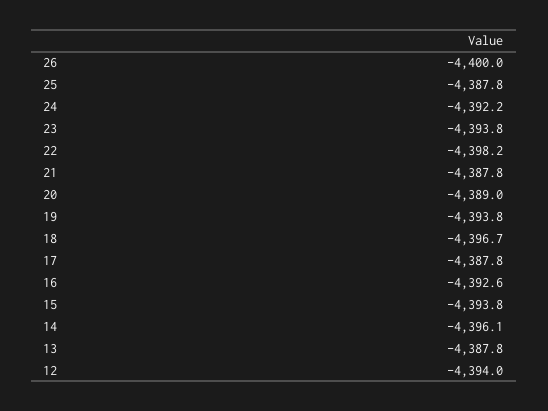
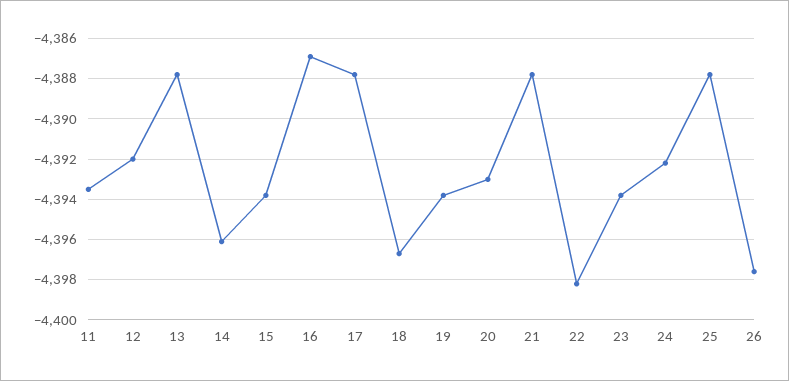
  {
-   "26": -4400,
+   "26": -4397.5,
    "25": -4387.8,
    "24": -4392.2,
    "23": -4393.8,
    "22": -4398.2,
    "21": -4387.8,
-   "20": -4389,
+   "20": -4393,
    "19": -4393.8,
    "18": -4396.7,
    "17": -4387.8,
-   "16": -4392.6,
+   "16": -4387,
    "15": -4393.8,
    "14": -4396.1,
    "13": -4387.8,
-   "12": -4394
+   "12": -4392,
+   "11": -4393.5
  }

